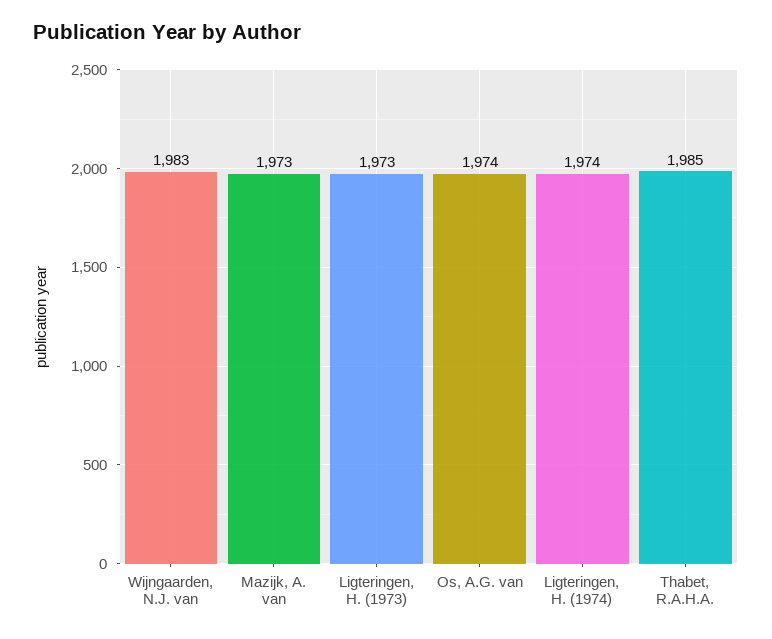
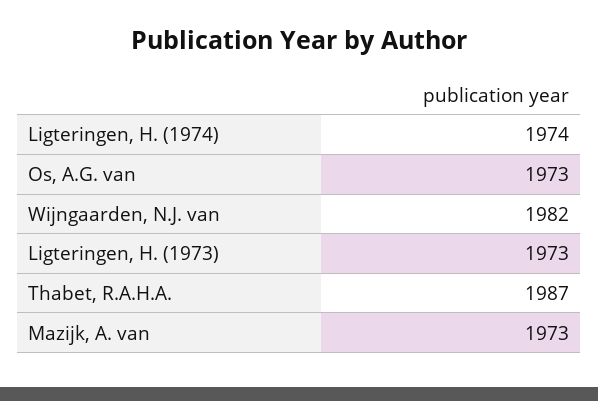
  {
-   "Wijngaarden, N.J. van": 1983,
+   "Wijngaarden, N.J. van": 1982,
    "Mazijk, A. van": 1973,
    "Ligteringen, H. (1973)": 1973,
-   "Os, A.G. van": 1974,
+   "Os, A.G. van": 1973,
    "Ligteringen, H. (1974)": 1974,
-   "Thabet, R.A.H.A.": 1985
+   "Thabet, R.A.H.A.": 1987
  }

